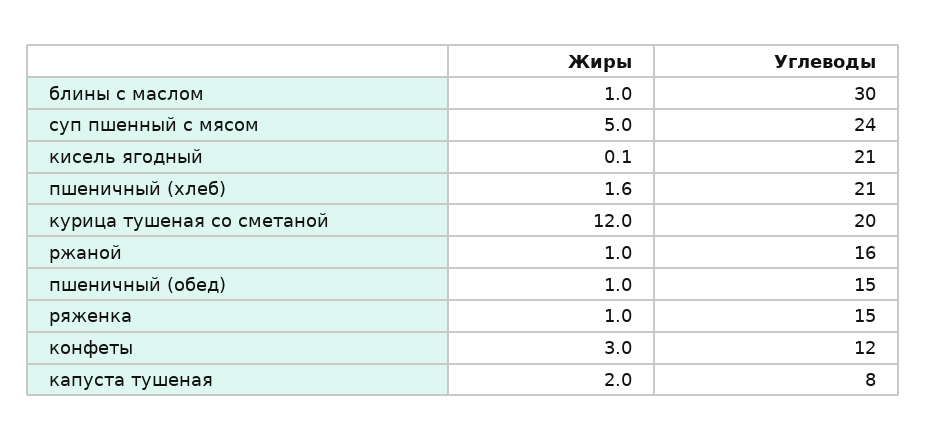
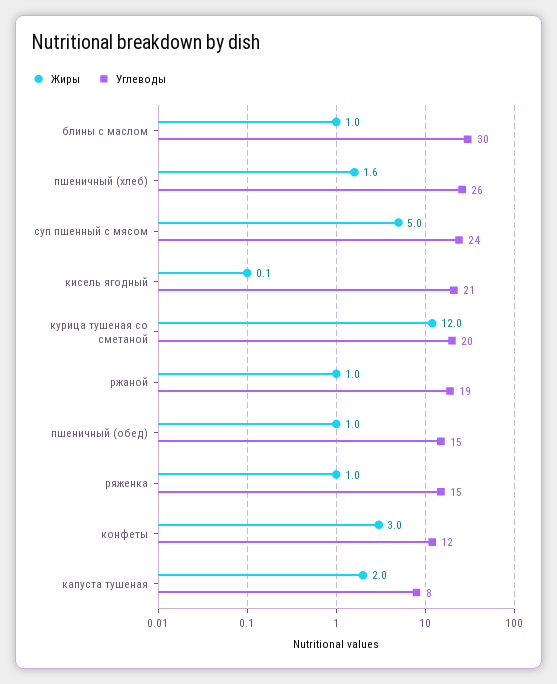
  {
    "Жиры": {
      "блины с маслом": 1,
      "суп пшенный с мясом": 5,
      "кисель ягодный": 0.1,
      "пшеничный (хлеб)": 1.6,
      "курица тушеная со сметаной": 12,
      "ржаной": 1,
      "пшеничный (обед)": 1,
      "ряженка": 1,
      "конфеты": 3,
      "капуста тушеная": 2
    },
    "Углеводы": {
      "блины с маслом": 30,
      "суп пшенный с мясом": 24,
      "кисель ягодный": 21,
-     "пшеничный (хлеб)": 21,
+     "пшеничный (хлеб)": 26,
      "курица тушеная со сметаной": 20,
-     "ржаной": 16,
+     "ржаной": 19,
      "пшеничный (обед)": 15,
      "ряженка": 15,
      "конфеты": 12,
      "капуста тушеная": 8
    }
  }

